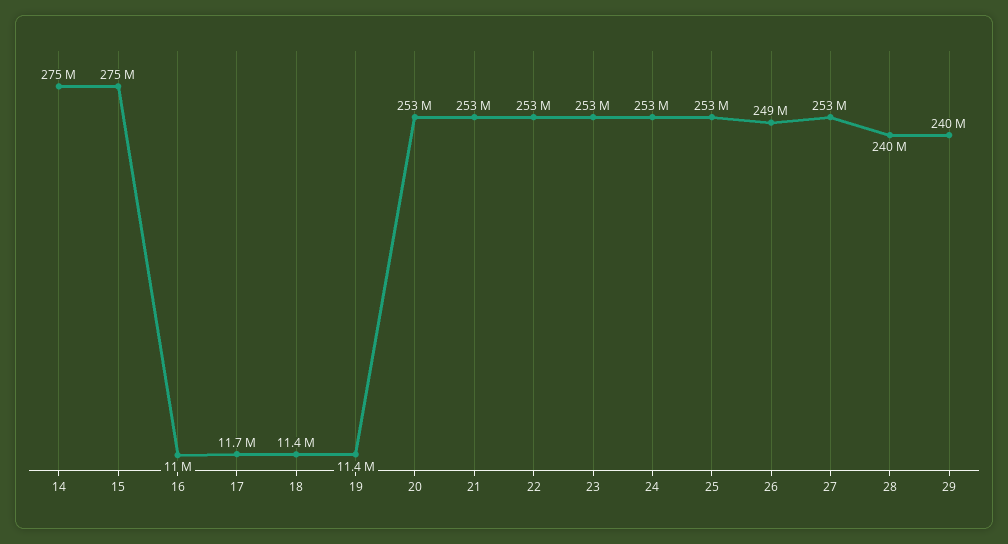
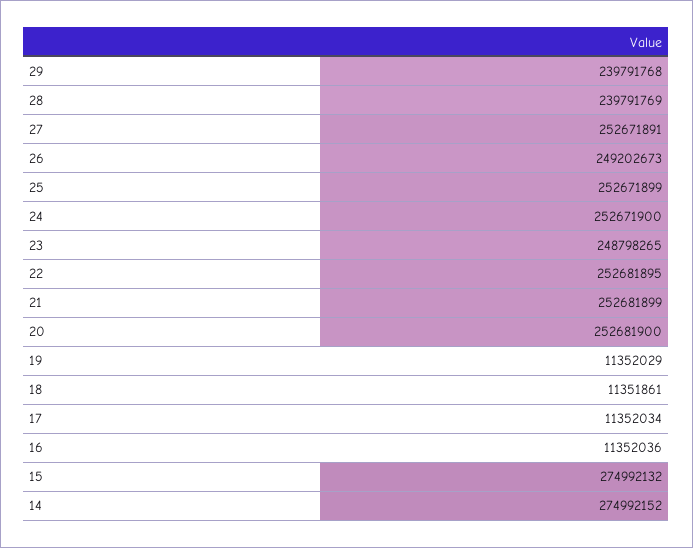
  {
    "14": 274992152,
    "15": 274992132,
-   "16": 11000000,
+   "16": 11352036,
-   "17": 11700000,
+   "17": 11352034,
    "18": 11351861,
    "19": 11352029,
    "20": 252681900,
    "21": 252681899,
    "22": 252681895,
-   "23": 253000000,
+   "23": 248798265,
    "24": 252671900,
    "25": 252671899,
    "26": 249202673,
    "27": 252671891,
    "28": 239791769,
    "29": 239791768
  }

